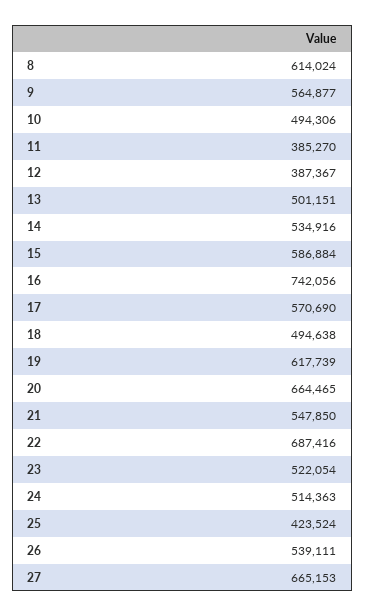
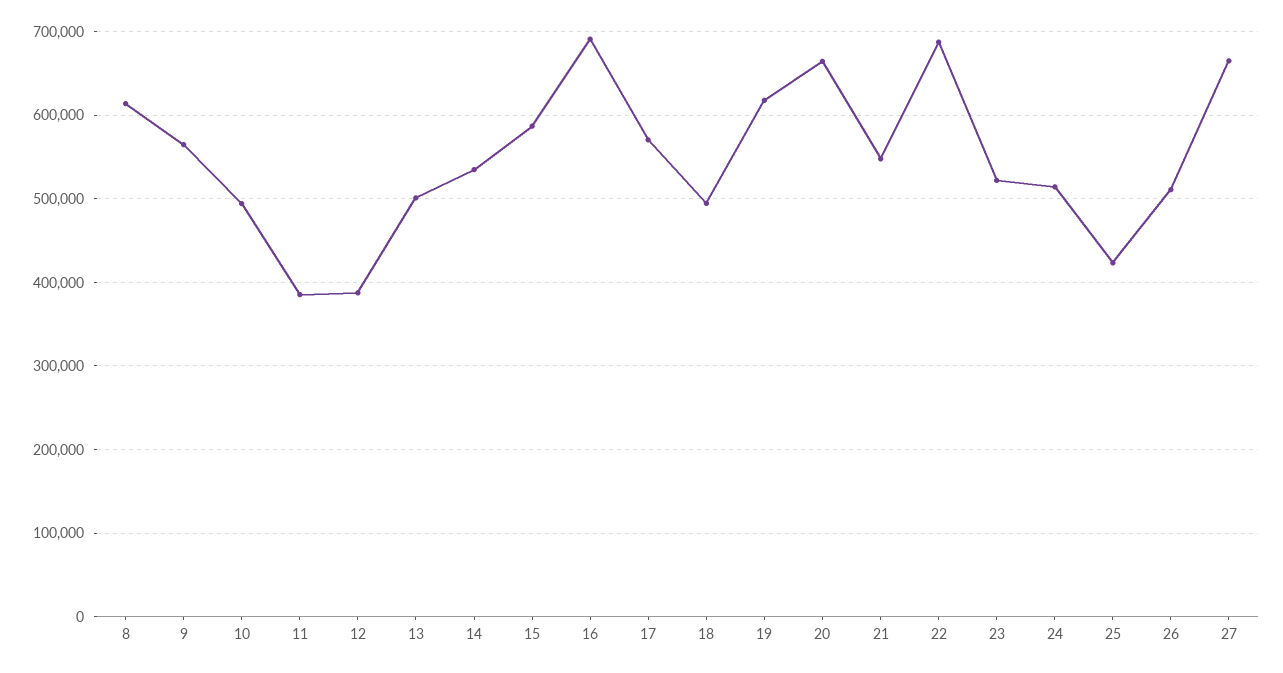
  {
    "8": 614024,
    "9": 564877,
    "10": 494306,
    "11": 385270,
    "12": 387367,
    "13": 501151,
    "14": 534916,
    "15": 586884,
-   "16": 742056,
+   "16": 690000,
    "17": 570690,
    "18": 494638,
    "19": 617739,
    "20": 664465,
    "21": 547850,
    "22": 687416,
    "23": 522054,
    "24": 514363,
    "25": 423524,
-   "26": 539111,
+   "26": 510000,
    "27": 665153
  }

